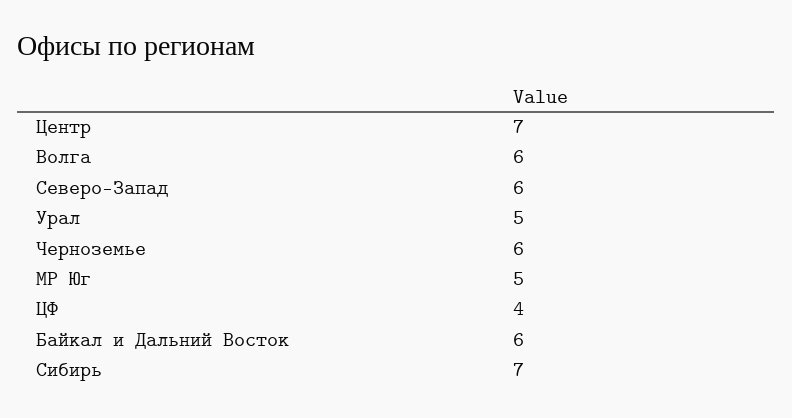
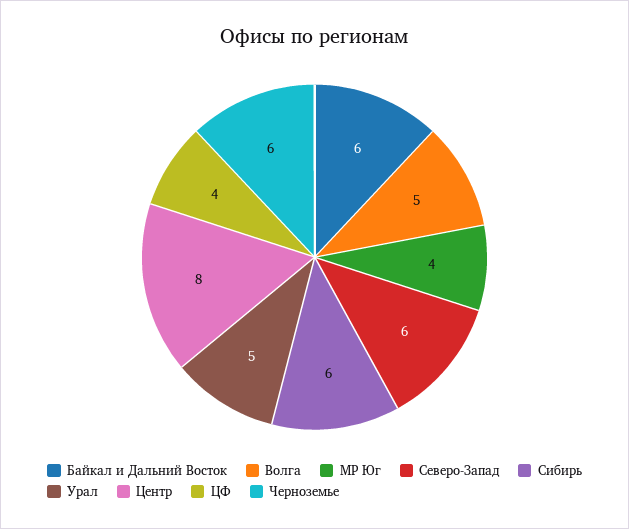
  {
-   "Центр": 7,
+   "Центр": 8,
-   "Волга": 6,
+   "Волга": 5,
    "Северо-Запад": 6,
    "Урал": 5,
    "Черноземье": 6,
-   "МР Юг": 5,
+   "МР Юг": 4,
    "ЦФ": 4,
    "Байкал и Дальний Восток": 6,
-   "Сибирь": 7
+   "Сибирь": 6
  }

